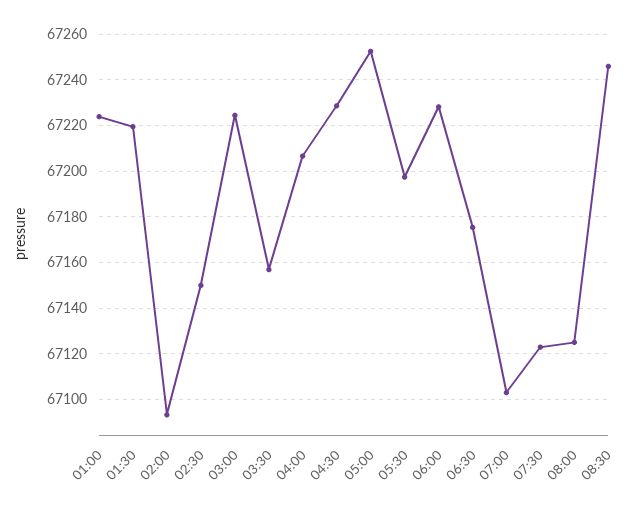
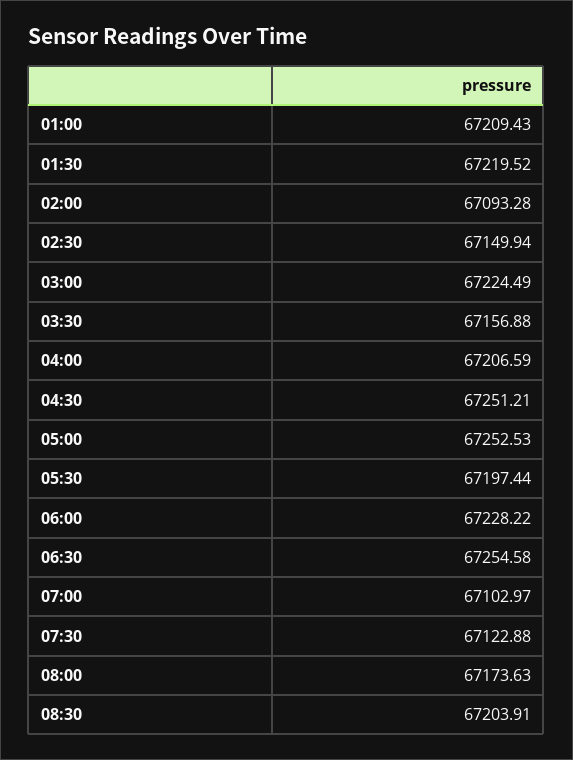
  {
-   "01:00": 67225,
+   "01:00": 67209.43,
    "01:30": 67219.52,
    "02:00": 67093.28,
    "02:30": 67149.94,
    "03:00": 67224.49,
    "03:30": 67156.88,
    "04:00": 67206.59,
-   "04:30": 67230,
+   "04:30": 67251.21,
    "05:00": 67252.53,
    "05:30": 67197.44,
    "06:00": 67228.22,
-   "06:30": 67175,
+   "06:30": 67254.58,
    "07:00": 67102.97,
    "07:30": 67122.88,
-   "08:00": 67125,
+   "08:00": 67173.63,
-   "08:30": 67245
+   "08:30": 67203.91
  }

